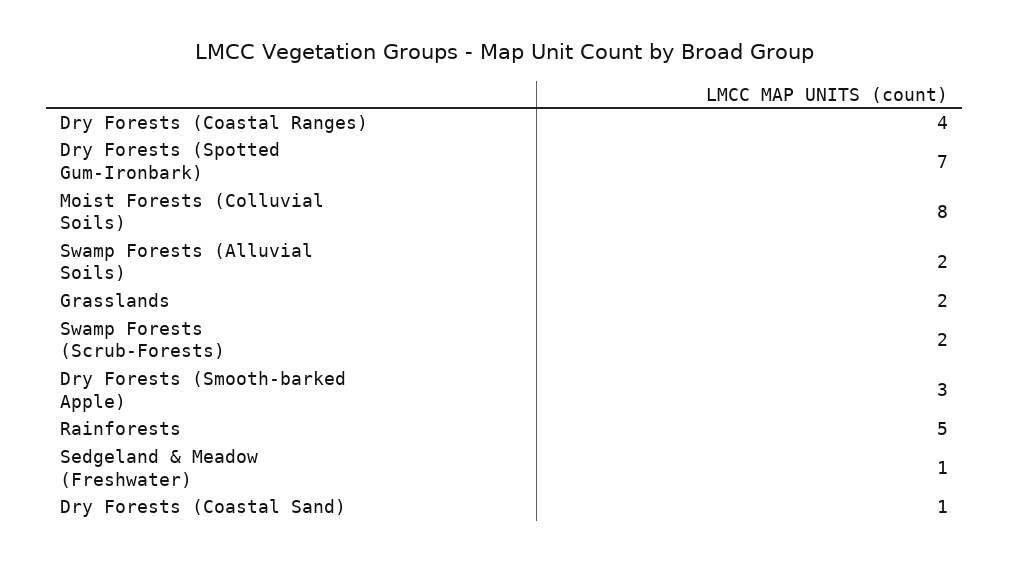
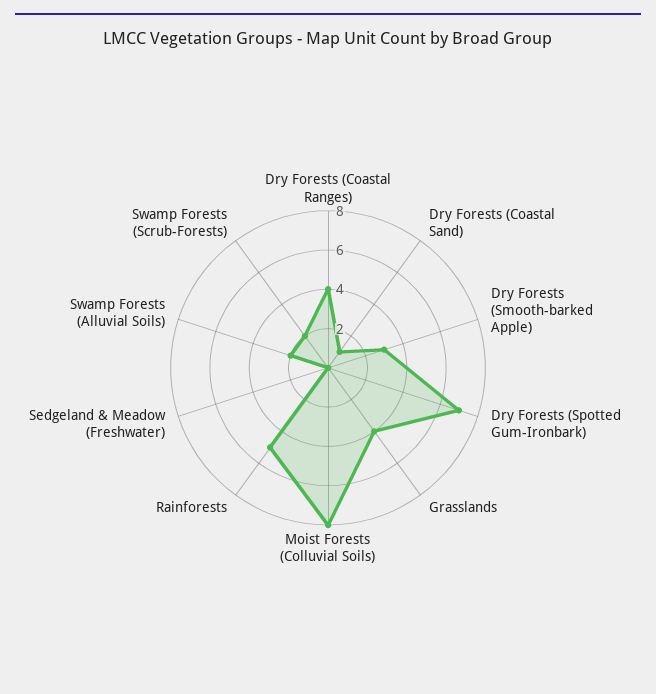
  {
    "Dry Forests (Coastal Ranges)": 4,
    "Dry Forests (Spotted Gum-Ironbark)": 7,
    "Moist Forests (Colluvial Soils)": 8,
    "Swamp Forests (Alluvial Soils)": 2,
-   "Grasslands": 2,
+   "Grasslands": 4,
    "Swamp Forests (Scrub-Forests)": 2,
    "Dry Forests (Smooth-barked Apple)": 3,
    "Rainforests": 5,
-   "Sedgeland & Meadow (Freshwater)": 1,
+   "Sedgeland & Meadow (Freshwater)": 0,
    "Dry Forests (Coastal Sand)": 1
  }

